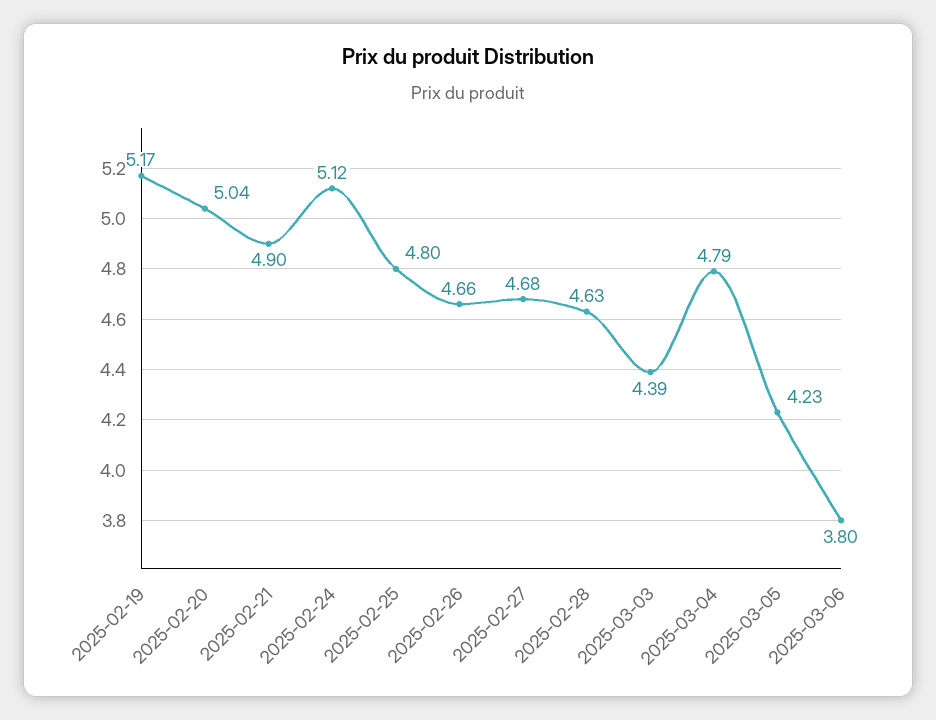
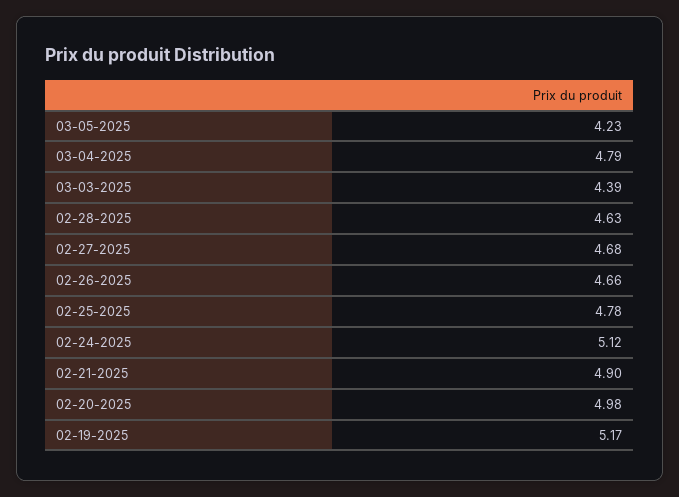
  {
    "2025-02-19": 5.17,
-   "2025-02-20": 5.04,
+   "2025-02-20": 4.98,
    "2025-02-21": 4.9,
    "2025-02-24": 5.12,
-   "2025-02-25": 4.8,
+   "2025-02-25": 4.78,
    "2025-02-26": 4.66,
    "2025-02-27": 4.68,
    "2025-02-28": 4.63,
    "2025-03-03": 4.39,
    "2025-03-04": 4.79,
-   "2025-03-05": 4.23,
+   "2025-03-05": 4.23
-   "2025-03-06": 3.8
  }

